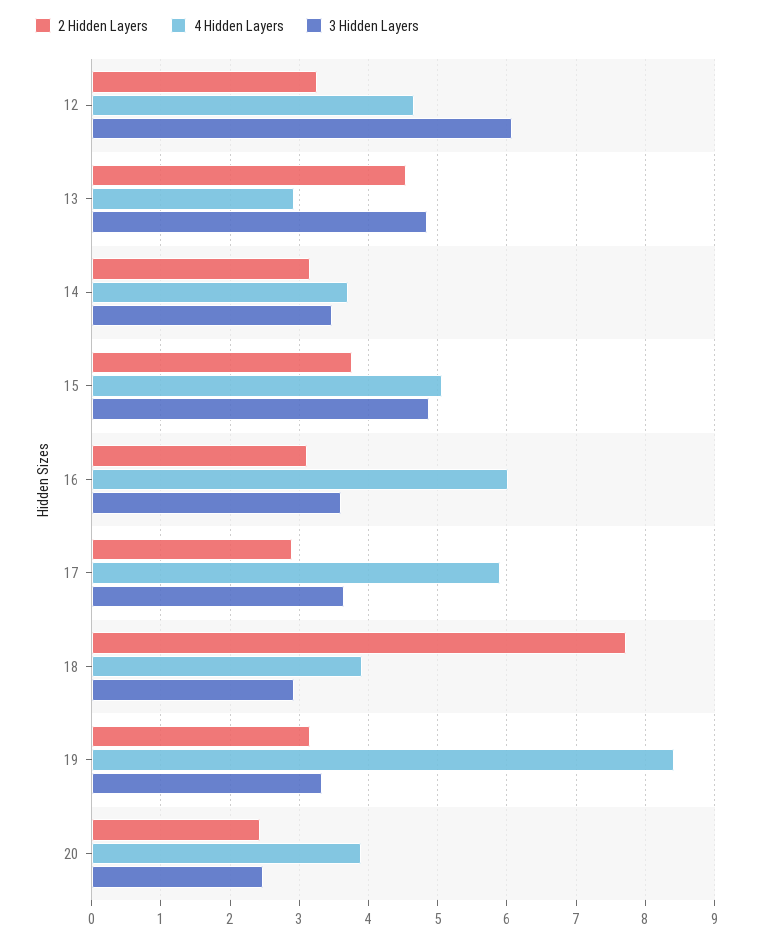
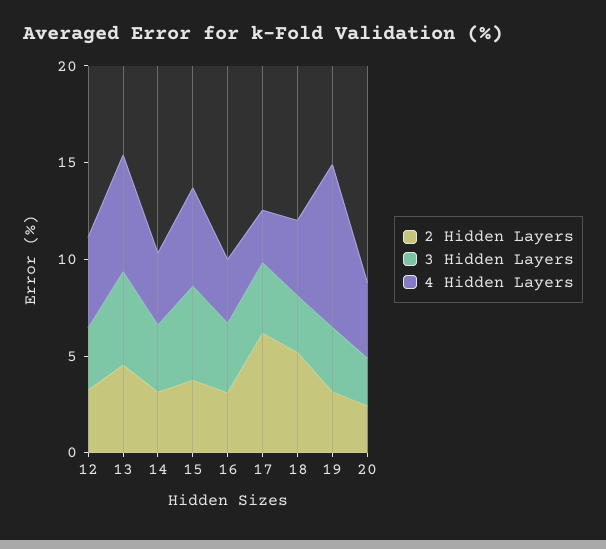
  {
    "2 Hidden Layers": {
      "12": 3.3,
      "13": 4.5,
      "14": 3.2,
      "15": 3.8,
      "16": 3.1,
-     "17": 2.9,
+     "17": 6,
-     "18": 7.7,
+     "18": 5,
      "19": 3.2,
      "20": 2.4
    },
    "4 Hidden Layers": {
      "12": 4.7,
-     "13": 2.9,
+     "13": 6,
      "14": 3.7,
      "15": 5.1,
-     "16": 6,
+     "16": 3,
-     "17": 5.9,
+     "17": 3,
      "18": 3.9,
      "19": 8.4,
      "20": 3.9
    },
    "3 Hidden Layers": {
-     "12": 6.1,
+     "12": 3,
      "13": 4.8,
      "14": 3.5,
      "15": 4.9,
      "16": 3.6,
      "17": 3.7,
      "18": 2.9,
      "19": 3.3,
      "20": 2.5
    }
  }

